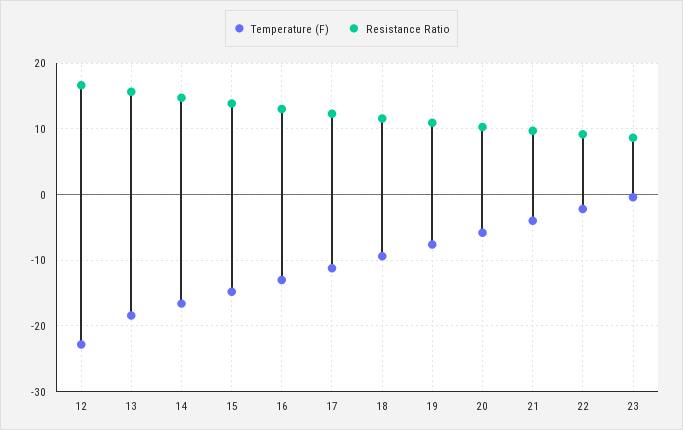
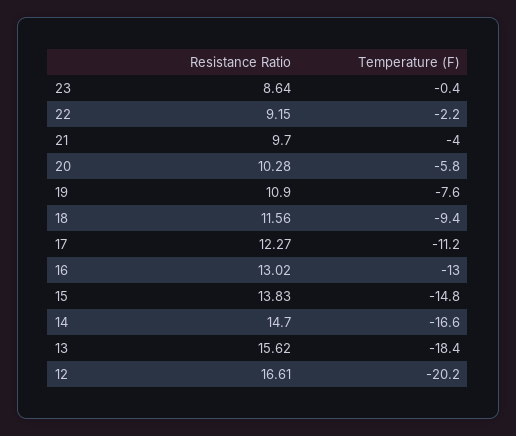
  {
    "Temperature (F)": {
-     "12": -23,
+     "12": -20.2,
      "13": -18.4,
      "14": -16.6,
      "15": -14.8,
      "16": -13,
      "17": -11.2,
      "18": -9.4,
      "19": -7.6,
      "20": -5.8,
      "21": -4,
      "22": -2.2,
      "23": -0.4
    },
    "Resistance Ratio": {
      "12": 16.61,
      "13": 15.62,
      "14": 14.7,
      "15": 13.83,
      "16": 13.02,
      "17": 12.27,
      "18": 11.56,
      "19": 10.9,
      "20": 10.28,
      "21": 9.7,
      "22": 9.15,
      "23": 8.64
    }
  }

